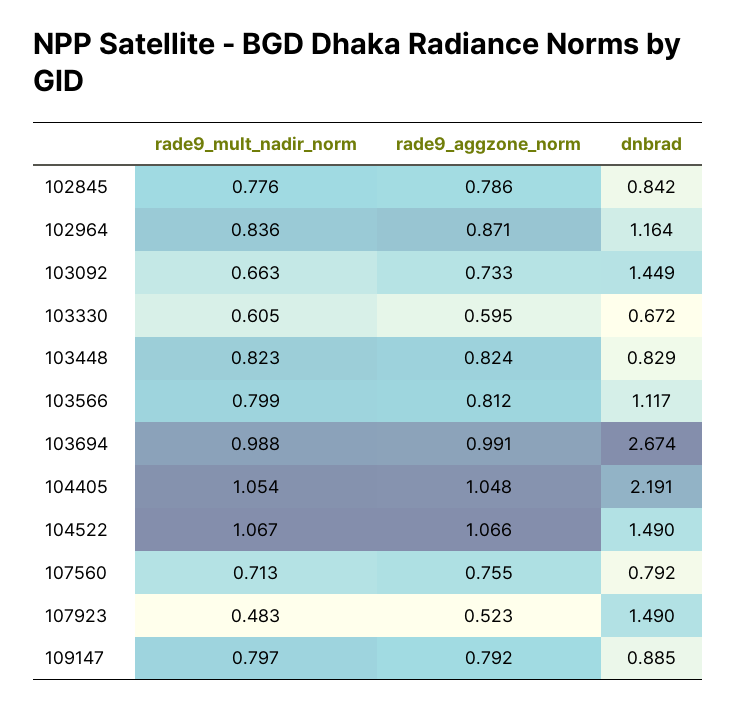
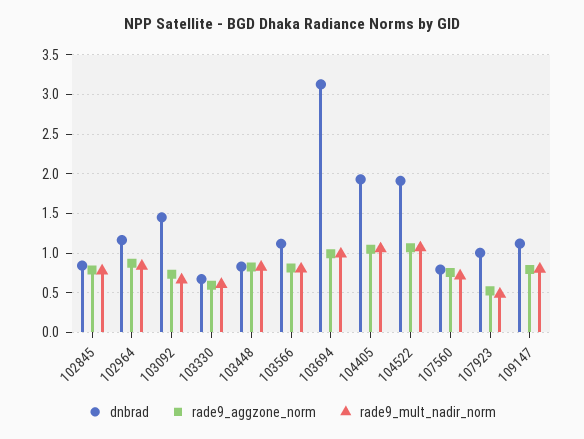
  {
    "rade9_mult_nadir_norm": {
      "102845": 0.776,
      "102964": 0.836,
      "103092": 0.663,
      "103330": 0.605,
      "103448": 0.823,
      "103566": 0.799,
      "103694": 0.988,
      "104405": 1.054,
      "104522": 1.067,
      "107560": 0.713,
      "107923": 0.483,
      "109147": 0.797
    },
    "rade9_aggzone_norm": {
      "102845": 0.786,
      "102964": 0.871,
      "103092": 0.733,
      "103330": 0.595,
      "103448": 0.824,
      "103566": 0.812,
      "103694": 0.991,
      "104405": 1.048,
      "104522": 1.066,
      "107560": 0.755,
      "107923": 0.523,
      "109147": 0.792
    },
    "dnbrad": {
      "102845": 0.842,
      "102964": 1.164,
      "103092": 1.449,
      "103330": 0.672,
      "103448": 0.829,
      "103566": 1.117,
-     "103694": 2.674,
+     "103694": 3.1,
-     "104405": 2.191,
+     "104405": 1.9,
-     "104522": 1.49,
+     "104522": 1.9,
      "107560": 0.792,
-     "107923": 1.49,
+     "107923": 1,
-     "109147": 0.885
+     "109147": 1.1
    }
  }

